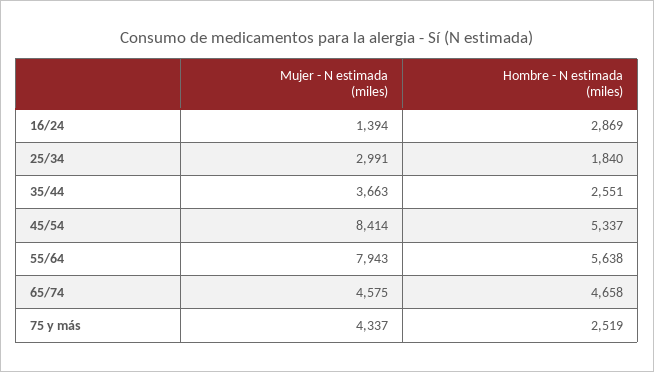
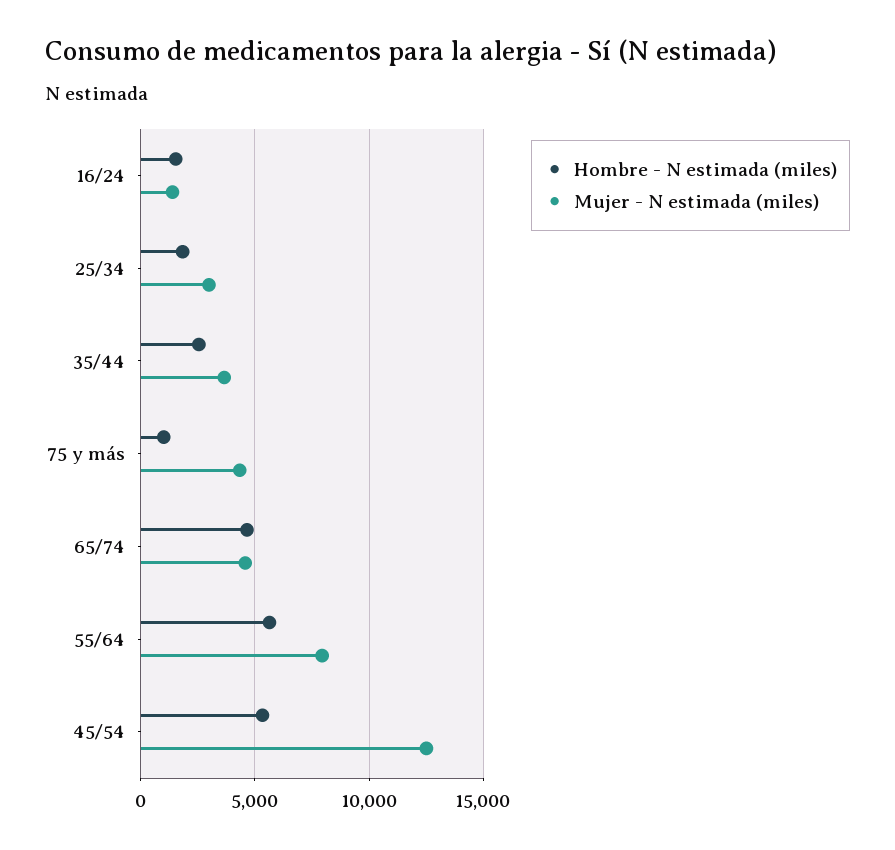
  {
    "Mujer - N estimada (miles)": {
      "16/24": 1394,
      "25/34": 2991,
      "35/44": 3663,
-     "45/54": 8414,
+     "45/54": 12500,
      "55/64": 7943,
      "65/74": 4575,
      "75 y más": 4337
    },
    "Hombre - N estimada (miles)": {
-     "16/24": 2869,
+     "16/24": 1500,
      "25/34": 1840,
      "35/44": 2551,
      "45/54": 5337,
      "55/64": 5638,
      "65/74": 4658,
-     "75 y más": 2519
+     "75 y más": 1000
    }
  }

